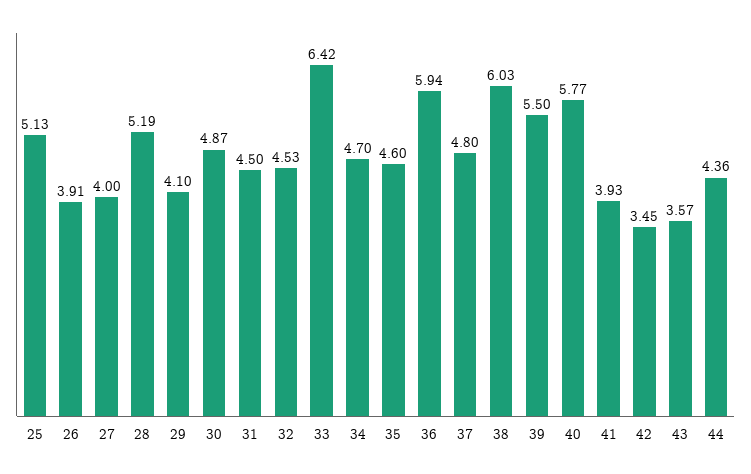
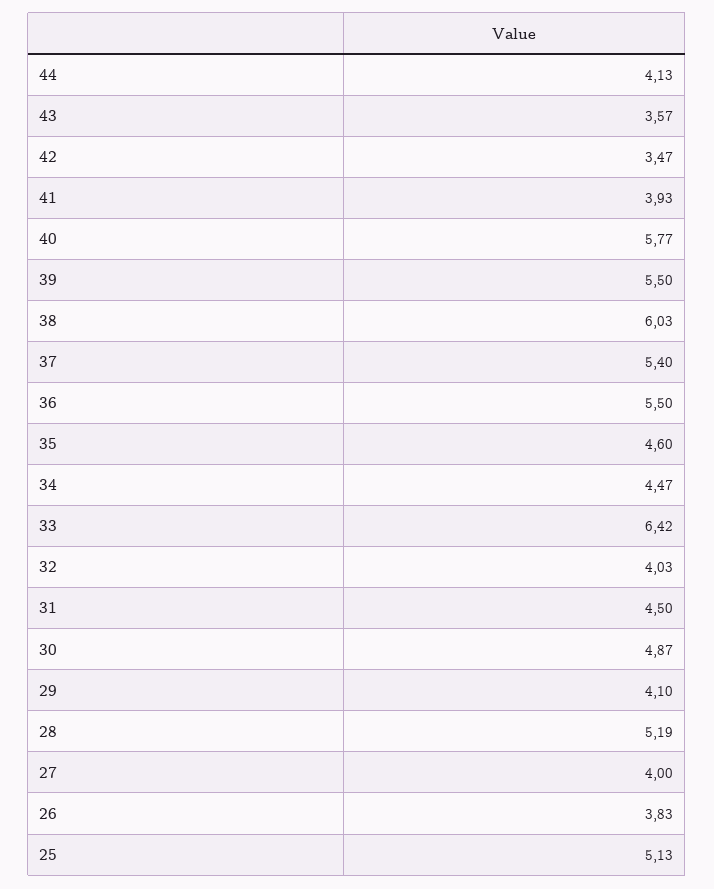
  {
    "25": 5.13,
-   "26": 3.91,
+   "26": 3.83,
    "27": 4,
    "28": 5.19,
    "29": 4.1,
    "30": 4.87,
    "31": 4.5,
-   "32": 4.53,
+   "32": 4.03,
    "33": 6.42,
-   "34": 4.7,
+   "34": 4.47,
    "35": 4.6,
-   "36": 5.94,
+   "36": 5.5,
-   "37": 4.8,
+   "37": 5.4,
    "38": 6.03,
    "39": 5.5,
    "40": 5.77,
    "41": 3.93,
-   "42": 3.45,
+   "42": 3.47,
    "43": 3.57,
-   "44": 4.36
+   "44": 4.13
  }

